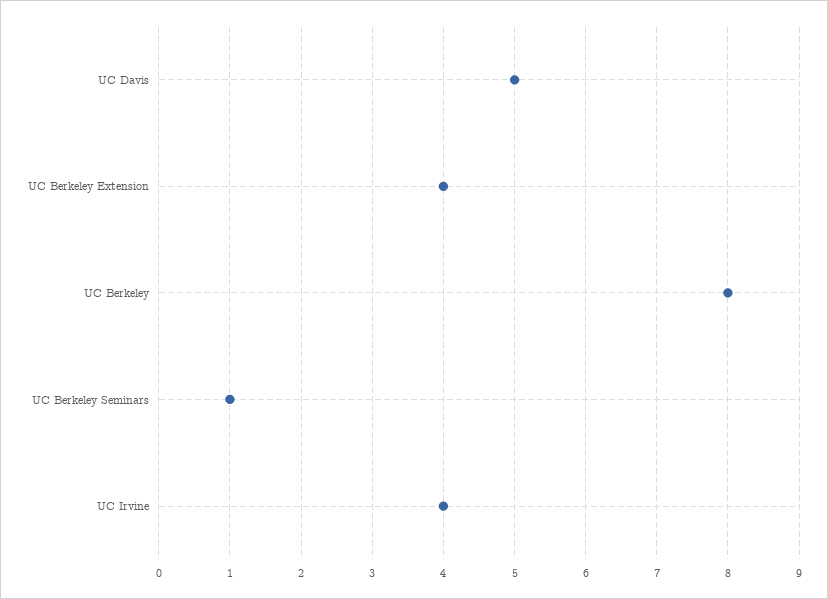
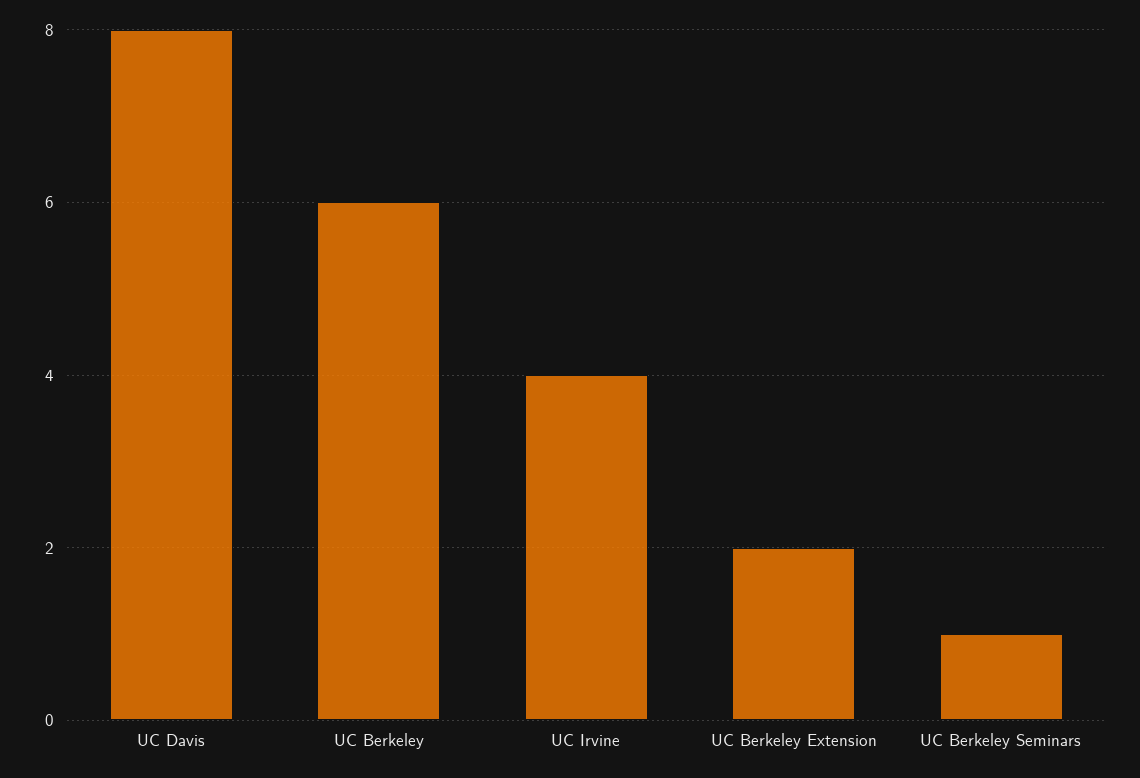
  {
-   "UC Davis": 5,
+   "UC Davis": 8,
-   "UC Berkeley Extension": 4,
+   "UC Berkeley Extension": 2,
-   "UC Berkeley": 8,
+   "UC Berkeley": 6,
    "UC Berkeley Seminars": 1,
    "UC Irvine": 4
  }

